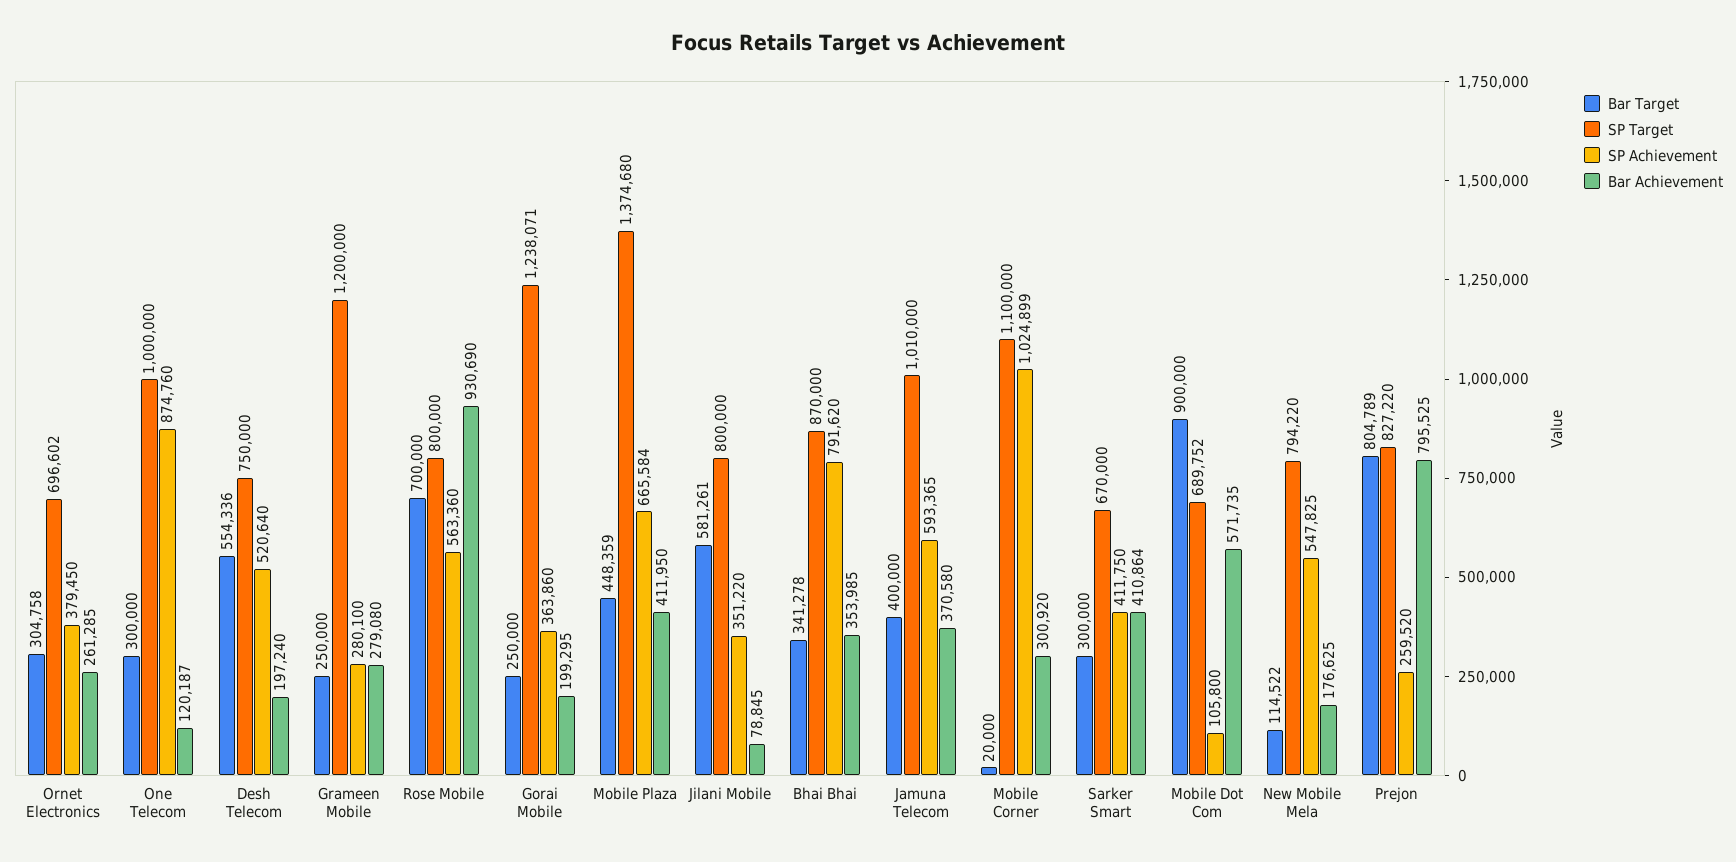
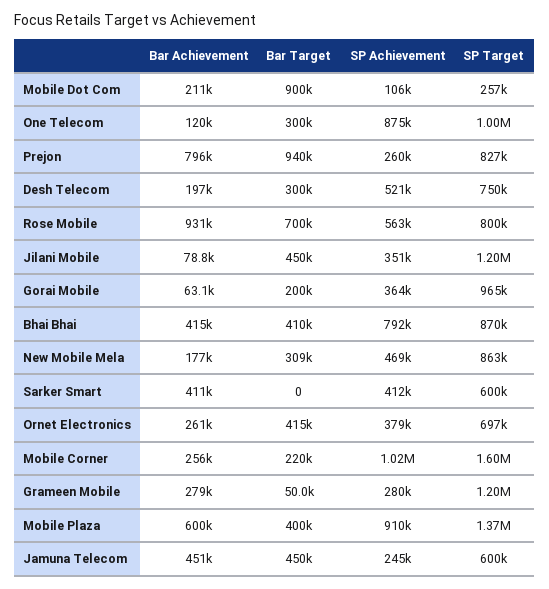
  {
    "Bar Target": {
-     "Ornet Electronics": 304758,
+     "Ornet Electronics": 415000,
      "One Telecom": 300000,
-     "Desh Telecom": 554336,
+     "Desh Telecom": 300000,
-     "Grameen Mobile": 250000,
+     "Grameen Mobile": 50000,
      "Rose Mobile": 700000,
-     "Gorai Mobile": 250000,
+     "Gorai Mobile": 200000,
-     "Mobile Plaza": 448359,
+     "Mobile Plaza": 400000,
-     "Jilani Mobile": 581261,
+     "Jilani Mobile": 450000,
-     "Bhai Bhai": 341278,
+     "Bhai Bhai": 410000,
-     "Jamuna Telecom": 400000,
+     "Jamuna Telecom": 450000,
-     "Mobile Corner": 20000,
+     "Mobile Corner": 220000,
-     "Sarker Smart": 300000,
+     "Sarker Smart": 0,
      "Mobile Dot Com": 900000,
-     "New Mobile Mela": 114522,
+     "New Mobile Mela": 309000,
-     "Prejon": 804789
+     "Prejon": 940000
    },
    "SP Target": {
      "Ornet Electronics": 696602,
      "One Telecom": 1000000,
      "Desh Telecom": 750000,
      "Grameen Mobile": 1200000,
      "Rose Mobile": 800000,
-     "Gorai Mobile": 1238071,
+     "Gorai Mobile": 965000,
      "Mobile Plaza": 1374680,
-     "Jilani Mobile": 800000,
+     "Jilani Mobile": 1200000,
      "Bhai Bhai": 870000,
-     "Jamuna Telecom": 1010000,
+     "Jamuna Telecom": 600000,
-     "Mobile Corner": 1100000,
+     "Mobile Corner": 1600000,
-     "Sarker Smart": 670000,
+     "Sarker Smart": 600000,
-     "Mobile Dot Com": 689752,
+     "Mobile Dot Com": 257000,
-     "New Mobile Mela": 794220,
+     "New Mobile Mela": 863000,
      "Prejon": 827220
    },
    "SP Achievement": {
      "Ornet Electronics": 379450,
      "One Telecom": 874760,
      "Desh Telecom": 520640,
      "Grameen Mobile": 280100,
      "Rose Mobile": 563360,
      "Gorai Mobile": 363860,
-     "Mobile Plaza": 665584,
+     "Mobile Plaza": 910000,
      "Jilani Mobile": 351220,
      "Bhai Bhai": 791620,
-     "Jamuna Telecom": 593365,
+     "Jamuna Telecom": 245000,
      "Mobile Corner": 1024899,
      "Sarker Smart": 411750,
      "Mobile Dot Com": 105800,
-     "New Mobile Mela": 547825,
+     "New Mobile Mela": 469000,
      "Prejon": 259520
    },
    "Bar Achievement": {
      "Ornet Electronics": 261285,
      "One Telecom": 120187,
      "Desh Telecom": 197240,
      "Grameen Mobile": 279080,
      "Rose Mobile": 930690,
-     "Gorai Mobile": 199295,
+     "Gorai Mobile": 63100,
-     "Mobile Plaza": 411950,
+     "Mobile Plaza": 600000,
      "Jilani Mobile": 78845,
-     "Bhai Bhai": 353985,
+     "Bhai Bhai": 415000,
-     "Jamuna Telecom": 370580,
+     "Jamuna Telecom": 451000,
-     "Mobile Corner": 300920,
+     "Mobile Corner": 256000,
      "Sarker Smart": 410864,
-     "Mobile Dot Com": 571735,
+     "Mobile Dot Com": 211000,
      "New Mobile Mela": 176625,
      "Prejon": 795525
    }
  }

